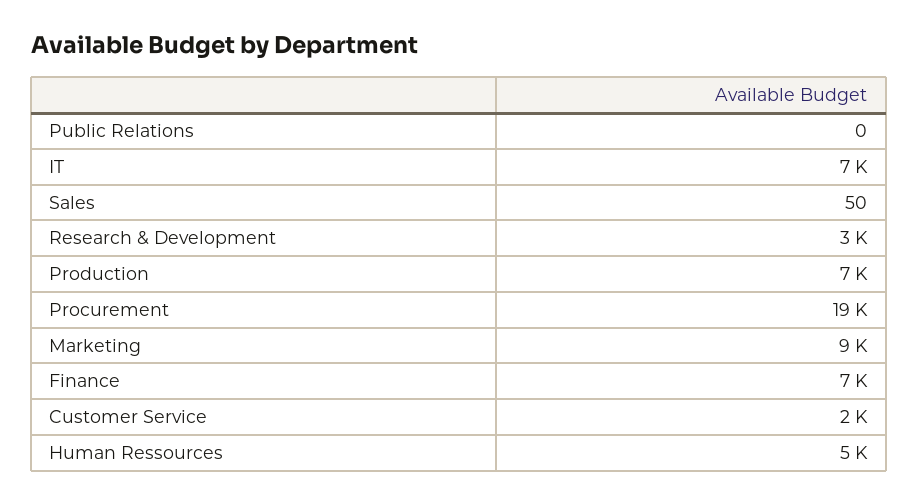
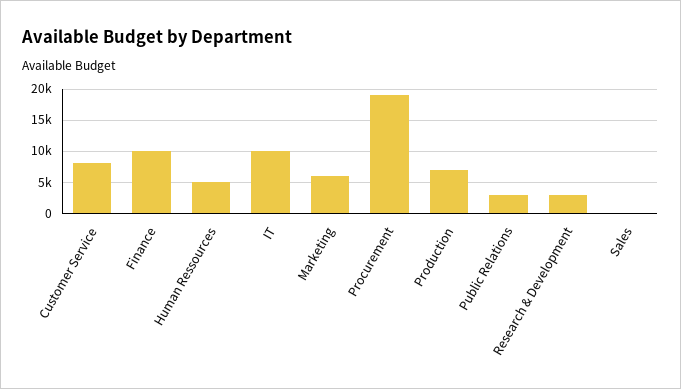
  {
-   "Public Relations": 0,
+   "Public Relations": 3000,
-   "IT": 7000,
+   "IT": 10000,
    "Sales": 50,
    "Research & Development": 3000,
    "Production": 7000,
    "Procurement": 19000,
-   "Marketing": 9000,
+   "Marketing": 6000,
-   "Finance": 7000,
+   "Finance": 10000,
-   "Customer Service": 2000,
+   "Customer Service": 8000,
    "Human Ressources": 5000
  }

